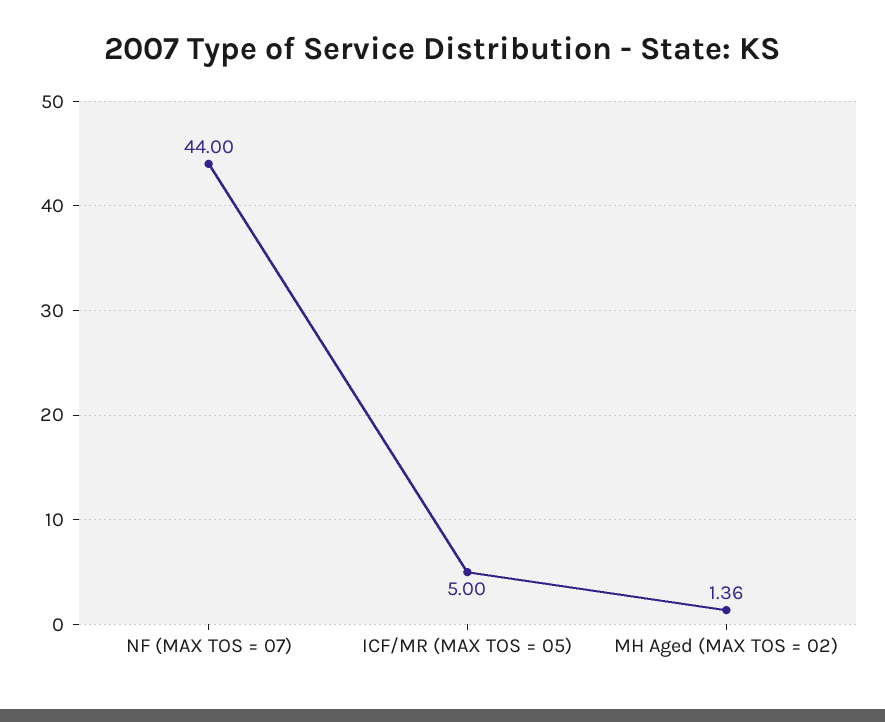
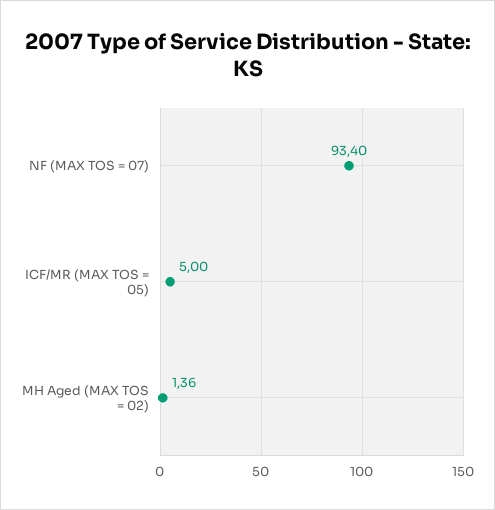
  {
-   "NF (MAX TOS = 07)": 44,
+   "NF (MAX TOS = 07)": 93.4,
    "ICF/MR (MAX TOS = 05)": 5,
    "MH Aged (MAX TOS = 02)": 1.36
  }

